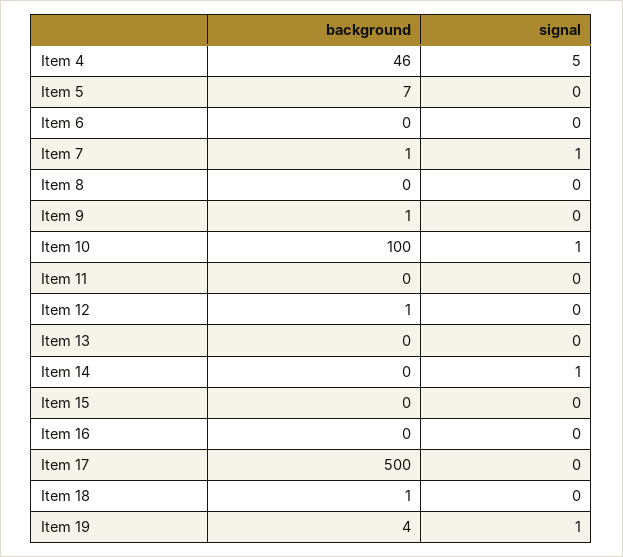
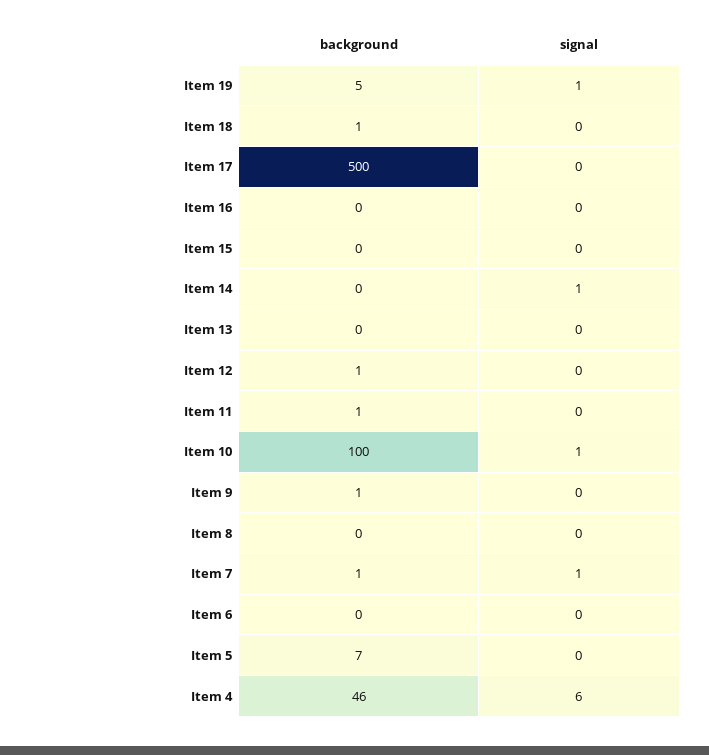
  {
    "background": {
      "Item 4": 46,
      "Item 5": 7,
      "Item 6": 0,
      "Item 7": 1,
      "Item 8": 0,
      "Item 9": 1,
      "Item 10": 100,
-     "Item 11": 0,
+     "Item 11": 1,
      "Item 12": 1,
      "Item 13": 0,
      "Item 14": 0,
      "Item 15": 0,
      "Item 16": 0,
      "Item 17": 500,
      "Item 18": 1,
-     "Item 19": 4
+     "Item 19": 5
    },
    "signal": {
-     "Item 4": 5,
+     "Item 4": 6,
      "Item 5": 0,
      "Item 6": 0,
      "Item 7": 1,
      "Item 8": 0,
      "Item 9": 0,
      "Item 10": 1,
      "Item 11": 0,
      "Item 12": 0,
      "Item 13": 0,
      "Item 14": 1,
      "Item 15": 0,
      "Item 16": 0,
      "Item 17": 0,
      "Item 18": 0,
      "Item 19": 1
    }
  }

